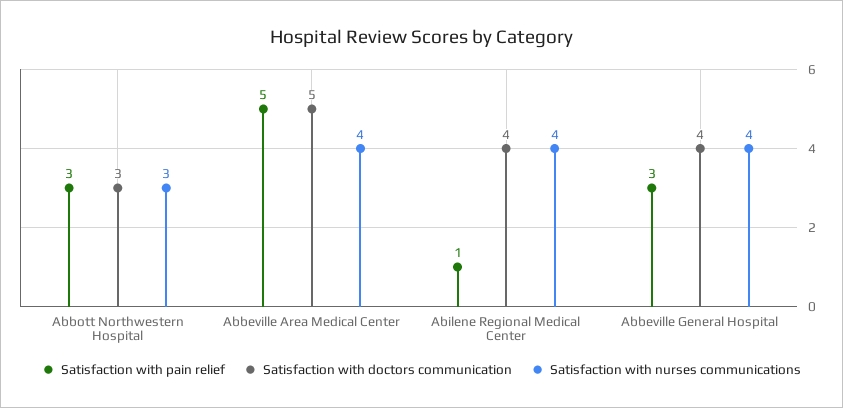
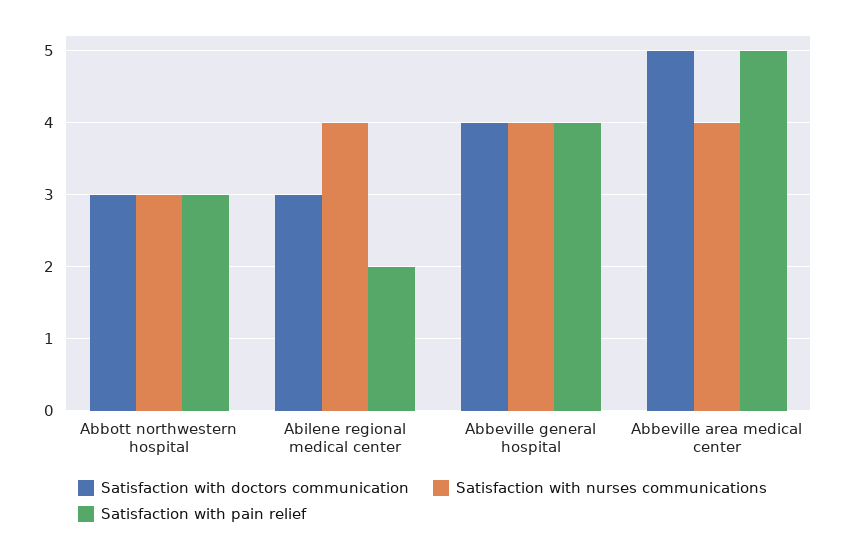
  {
    "Satisfaction with pain relief": {
      "Abbott Northwestern Hospital": 3,
      "Abbeville Area Medical Center": 5,
-     "Abilene Regional Medical Center": 1,
+     "Abilene Regional Medical Center": 2,
-     "Abbeville General Hospital": 3
+     "Abbeville General Hospital": 4
    },
    "Satisfaction with doctors communication": {
      "Abbott Northwestern Hospital": 3,
      "Abbeville Area Medical Center": 5,
-     "Abilene Regional Medical Center": 4,
+     "Abilene Regional Medical Center": 3,
      "Abbeville General Hospital": 4
    },
    "Satisfaction with nurses communications": {
      "Abbott Northwestern Hospital": 3,
      "Abbeville Area Medical Center": 4,
      "Abilene Regional Medical Center": 4,
      "Abbeville General Hospital": 4
    }
  }

